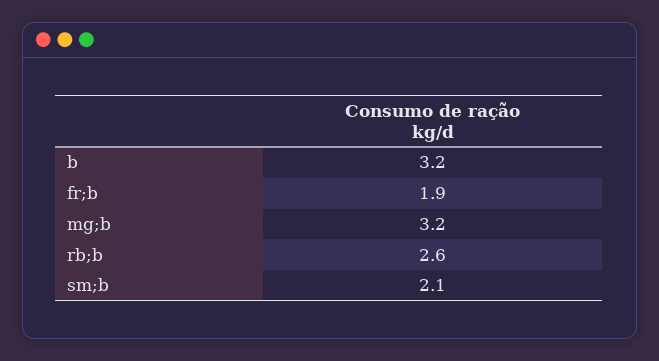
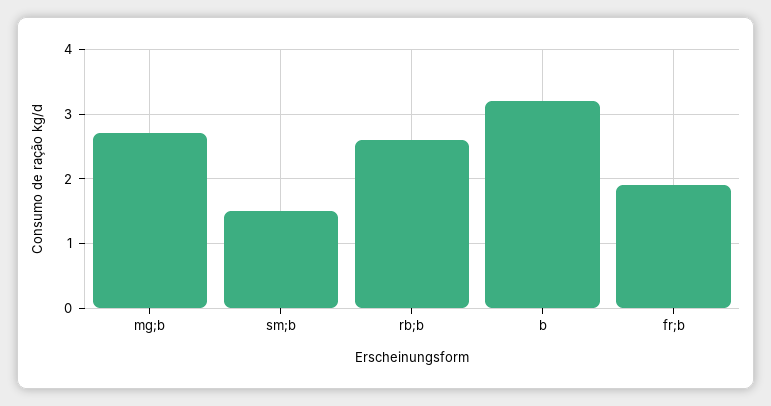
  {
    "b": 3.2,
    "fr;b": 1.9,
-   "mg;b": 3.2,
+   "mg;b": 2.7,
    "rb;b": 2.6,
-   "sm;b": 2.1
+   "sm;b": 1.5
  }

